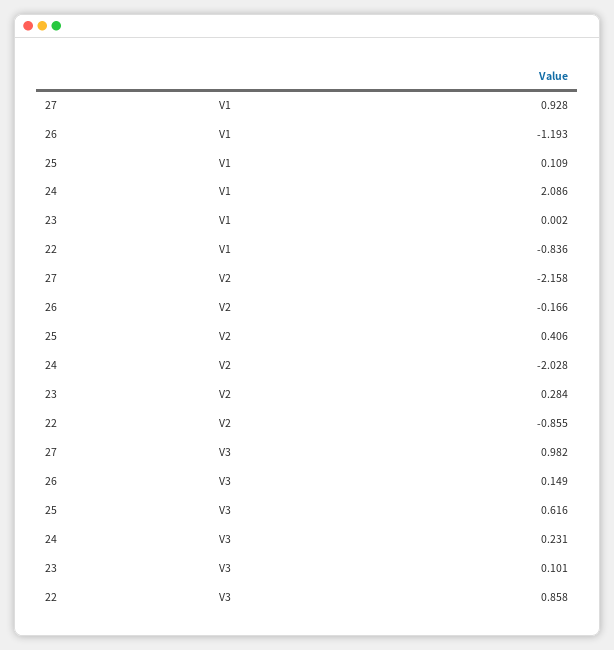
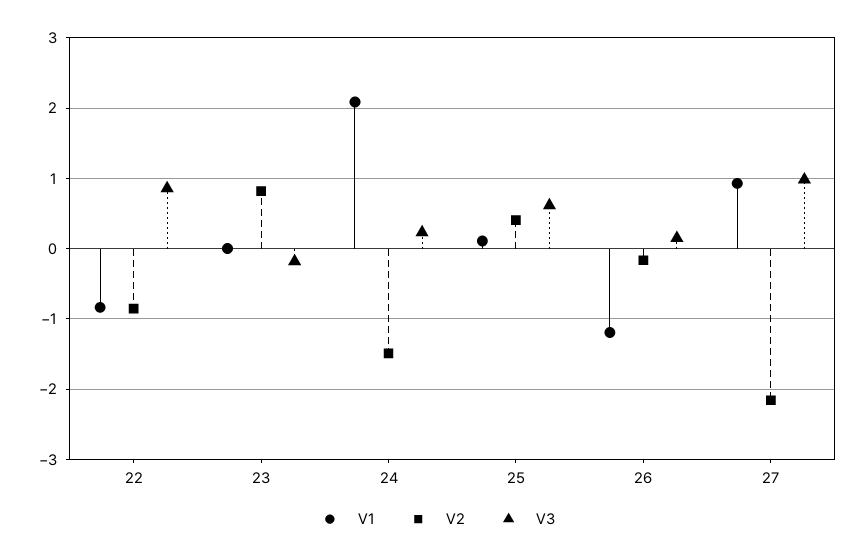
  {
    "V1": {
      "27": 0.928,
      "26": -1.193,
      "25": 0.109,
      "24": 2.086,
      "23": 0.002,
      "22": -0.836
    },
    "V2": {
      "27": -2.158,
      "26": -0.166,
      "25": 0.406,
-     "24": -2.028,
+     "24": -1.5,
-     "23": 0.284,
+     "23": 0.8,
      "22": -0.855
    },
    "V3": {
      "27": 0.982,
      "26": 0.149,
      "25": 0.616,
      "24": 0.231,
-     "23": 0.101,
+     "23": -0.2,
      "22": 0.858
    }
  }

